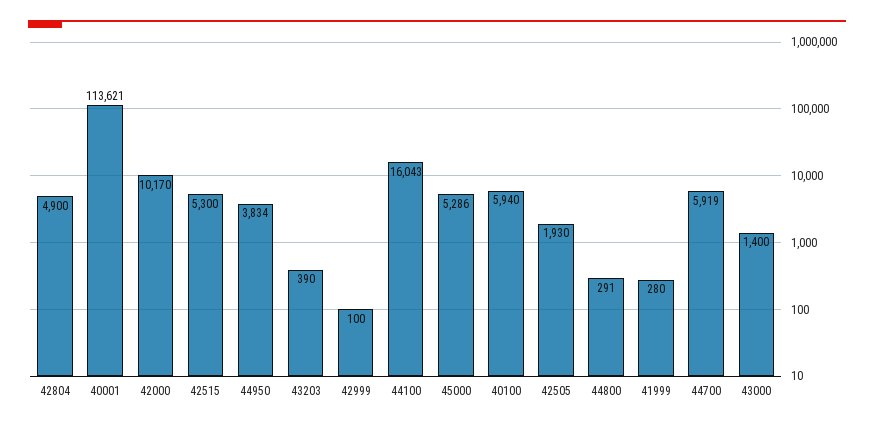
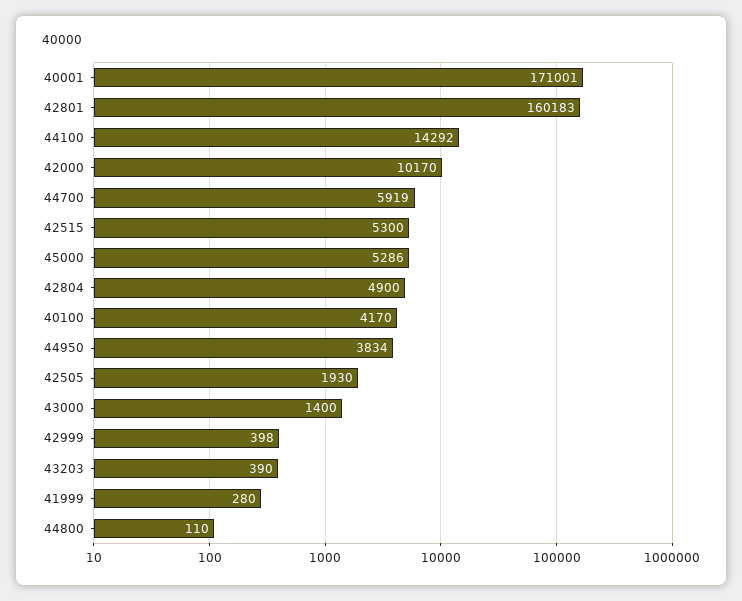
  {
    "42804": 4900,
-   "40001": 113621,
+   "40001": 171001,
    "42000": 10170,
    "42515": 5300,
    "44950": 3834,
    "43203": 390,
-   "42999": 100,
+   "42999": 398,
-   "44100": 16043,
+   "44100": 14292,
    "45000": 5286,
-   "40100": 5940,
+   "40100": 4170,
    "42505": 1930,
-   "44800": 291,
+   "44800": 110,
    "41999": 280,
    "44700": 5919,
-   "43000": 1400
+   "43000": 1400,
+   "42801": 160183
  }

